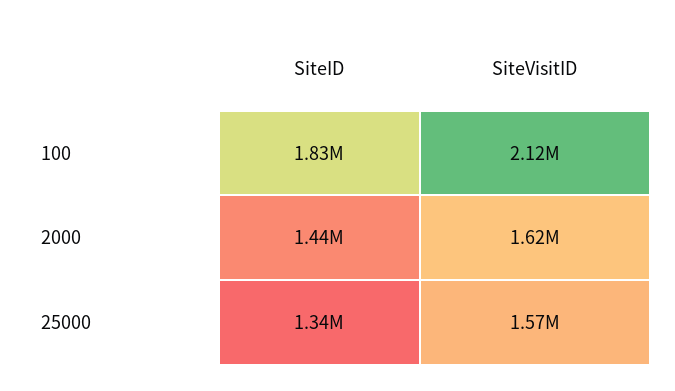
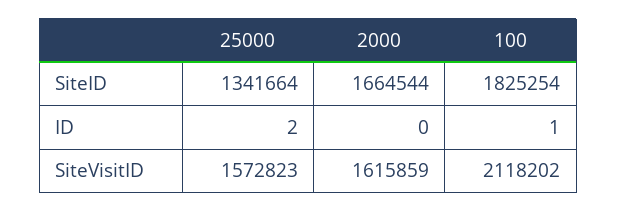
  {
    "SiteID": {
      "100": 1825254,
-     "2000": 1440000,
+     "2000": 1664544,
      "25000": 1341664
    },
    "SiteVisitID": {
      "100": 2118202,
      "2000": 1615859,
      "25000": 1572823
-   }
+   },
+   "ID": {
+     "25000": 2,
+     "2000": 0,
+     "100": 1
+   }
  }

